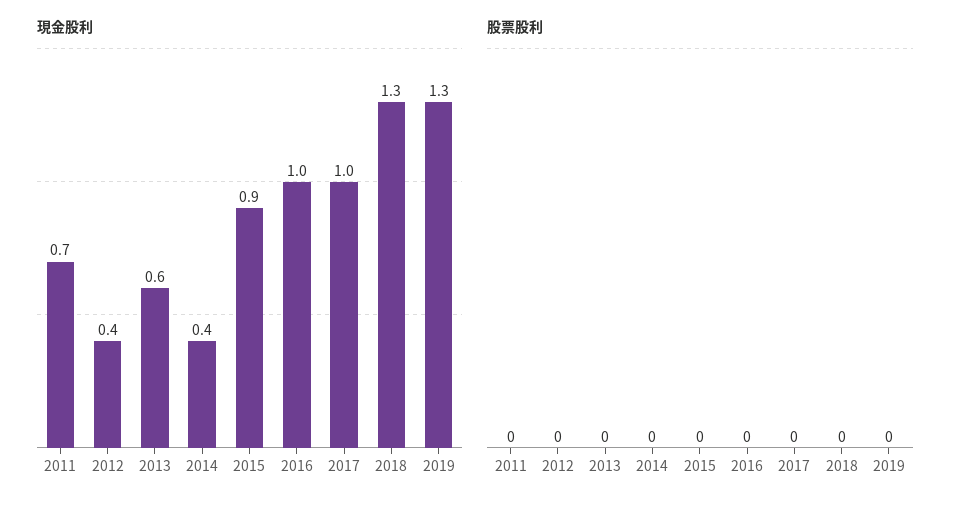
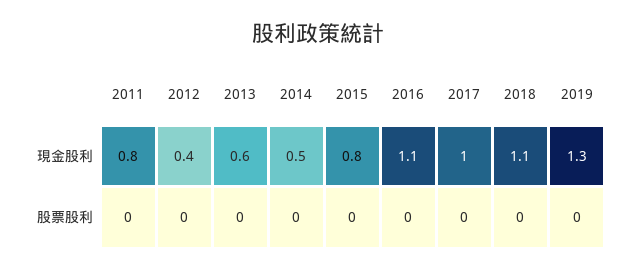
  {
    "現金股利": {
-     "2011": 0.7,
+     "2011": 0.8,
      "2012": 0.4,
      "2013": 0.6,
-     "2014": 0.4,
+     "2014": 0.5,
-     "2015": 0.9,
+     "2015": 0.8,
-     "2016": 1,
+     "2016": 1.1,
      "2017": 1,
-     "2018": 1.3,
+     "2018": 1.1,
      "2019": 1.3
    },
    "股票股利": {
      "2011": 0,
      "2012": 0,
      "2013": 0,
      "2014": 0,
      "2015": 0,
      "2016": 0,
      "2017": 0,
      "2018": 0,
      "2019": 0
    }
  }

